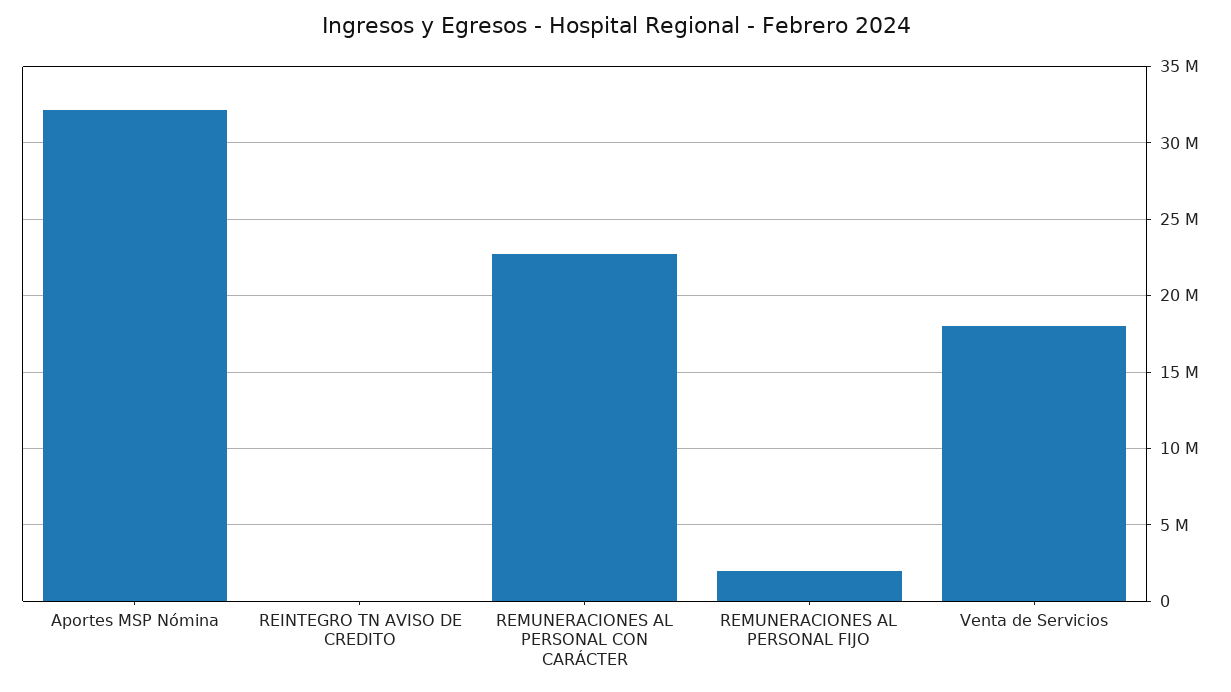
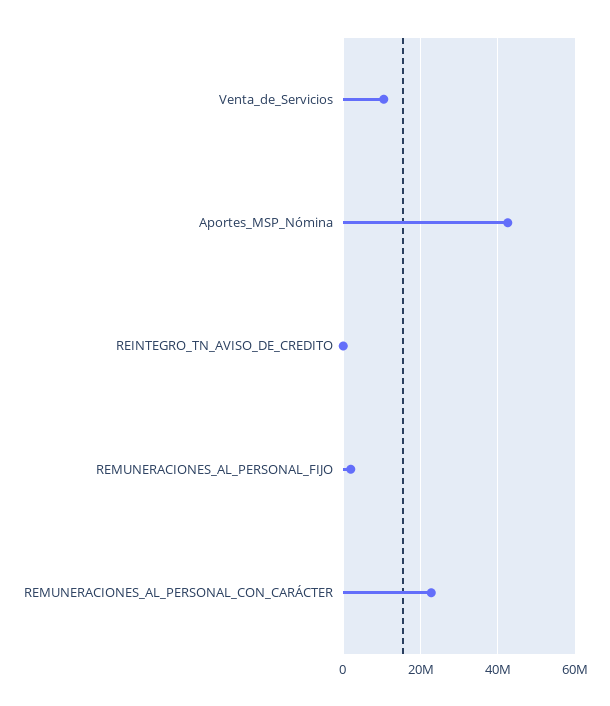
  {
-   "Aportes MSP Nómina": 32000000,
+   "Aportes MSP Nómina": 42000000,
    "REINTEGRO TN AVISO DE CREDITO": 0,
    "REMUNERACIONES AL PERSONAL CON CARÁCTER": 22500000,
    "REMUNERACIONES AL PERSONAL FIJO": 2000000,
-   "Venta de Servicios": 18000000
+   "Venta de Servicios": 10000000
  }

